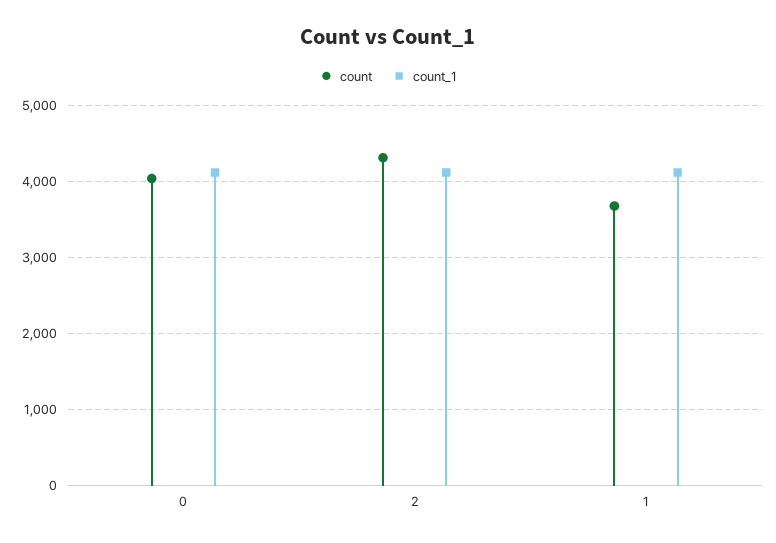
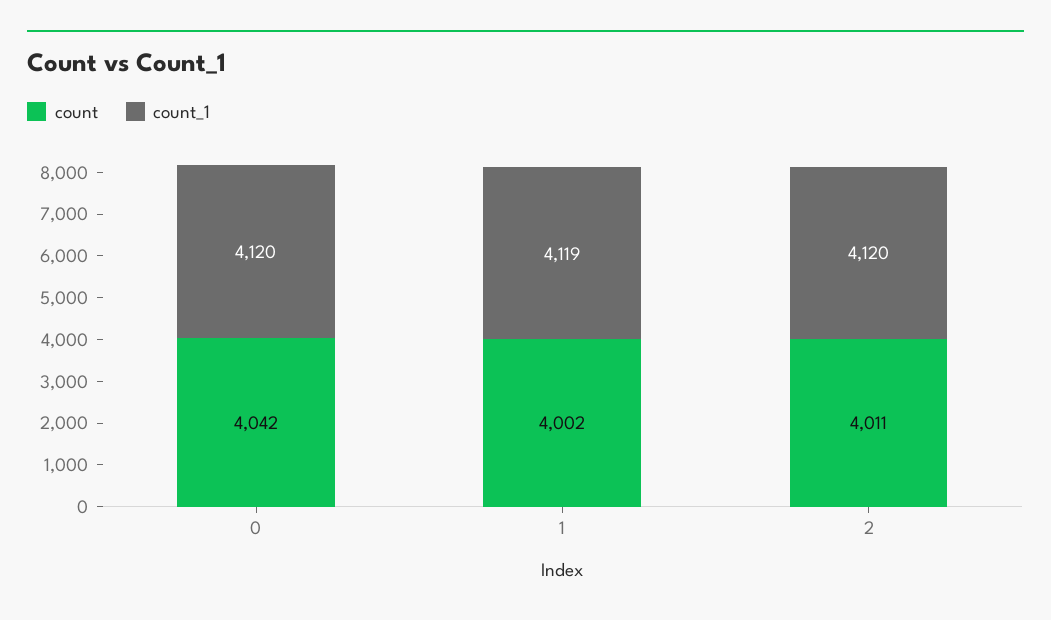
  {
    "count": {
      "0": 4042,
-     "2": 4300,
+     "2": 4011,
-     "1": 3700
+     "1": 4002
    },
    "count_1": {
      "0": 4120,
      "2": 4120,
      "1": 4119
    }
  }

